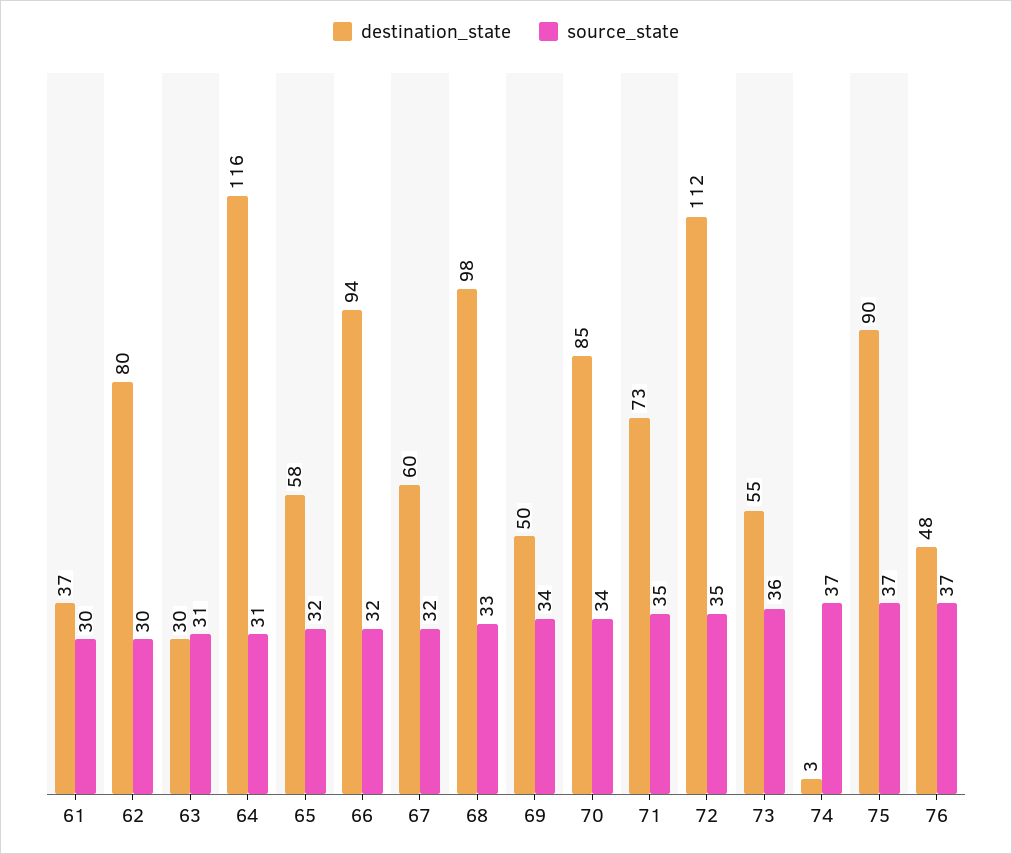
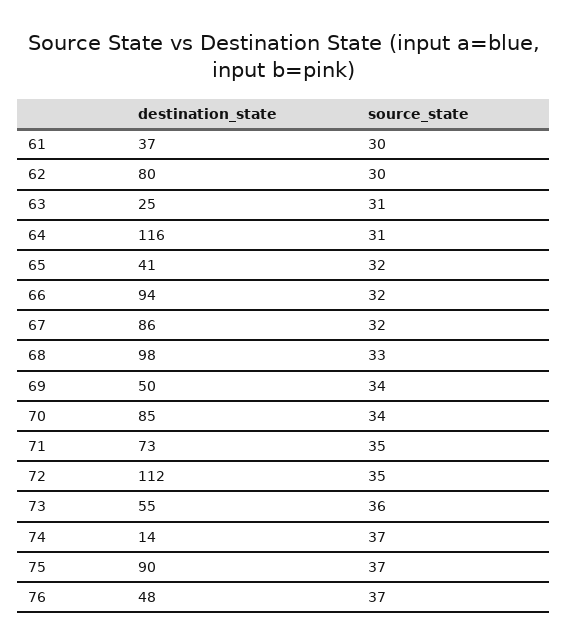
  {
    "destination_state": {
      "61": 37,
      "62": 80,
-     "63": 30,
+     "63": 25,
      "64": 116,
-     "65": 58,
+     "65": 41,
      "66": 94,
-     "67": 60,
+     "67": 86,
      "68": 98,
      "69": 50,
      "70": 85,
      "71": 73,
      "72": 112,
      "73": 55,
-     "74": 3,
+     "74": 14,
      "75": 90,
      "76": 48
    },
    "source_state": {
      "61": 30,
      "62": 30,
      "63": 31,
      "64": 31,
      "65": 32,
      "66": 32,
      "67": 32,
      "68": 33,
      "69": 34,
      "70": 34,
      "71": 35,
      "72": 35,
      "73": 36,
      "74": 37,
      "75": 37,
      "76": 37
    }
  }

